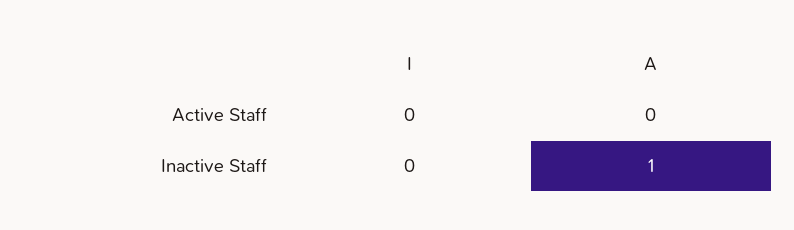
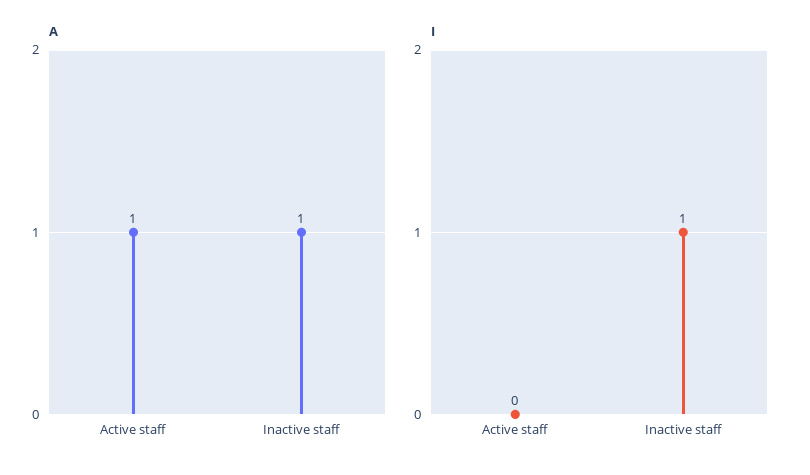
  {
    "I": {
      "Active Staff": 0,
-     "Inactive Staff": 0
+     "Inactive Staff": 1
    },
    "A": {
-     "Active Staff": 0,
+     "Active Staff": 1,
      "Inactive Staff": 1
    }
  }

